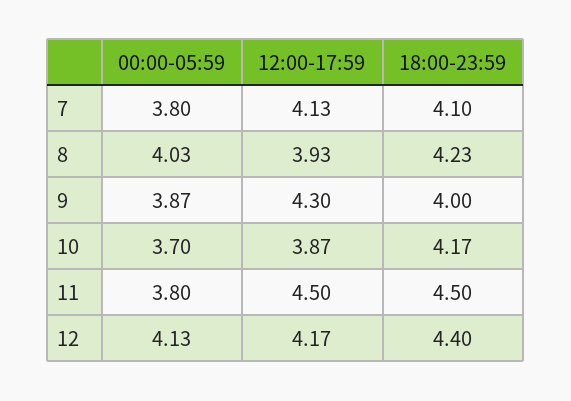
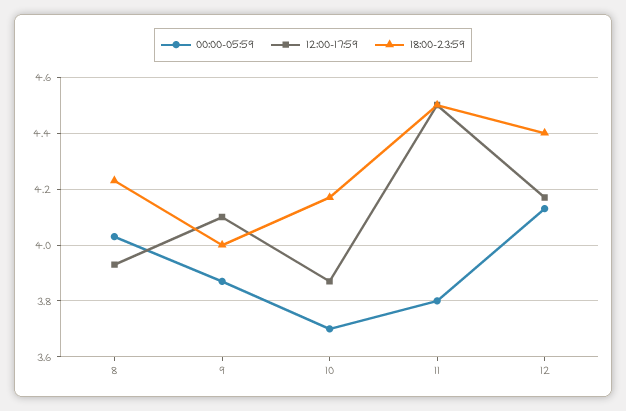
  {
    "00:00-05:59": {
-     "7": 3.8,
      "8": 4.03,
      "9": 3.87,
      "10": 3.7,
      "11": 3.8,
      "12": 4.13
    },
    "12:00-17:59": {
-     "7": 4.13,
      "8": 3.93,
-     "9": 4.3,
+     "9": 4.1,
      "10": 3.87,
      "11": 4.5,
      "12": 4.17
    },
    "18:00-23:59": {
-     "7": 4.1,
      "8": 4.23,
      "9": 4,
      "10": 4.17,
      "11": 4.5,
      "12": 4.4
    }
  }

